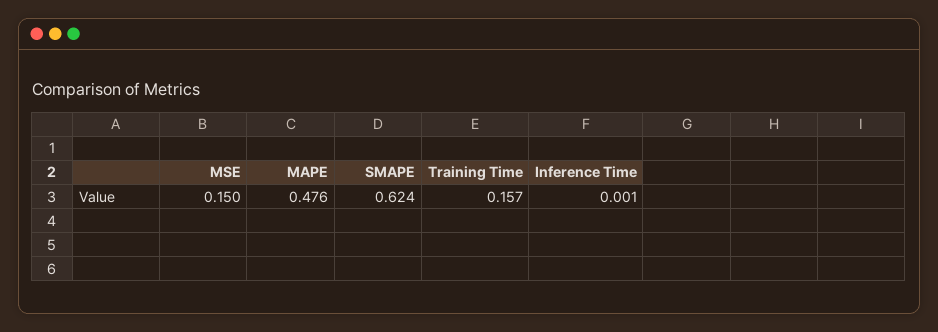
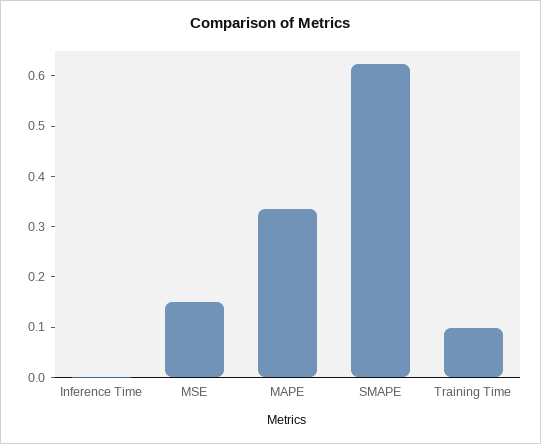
  {
    "MSE": 0.15,
-   "MAPE": 0.476,
+   "MAPE": 0.34,
    "SMAPE": 0.624,
-   "Training Time": 0.157,
+   "Training Time": 0.1,
    "Inference Time": 0.001
  }

